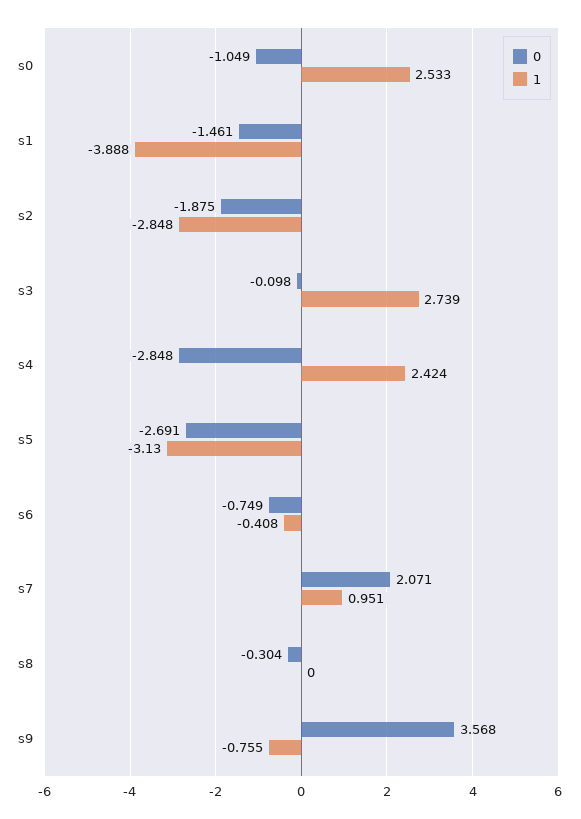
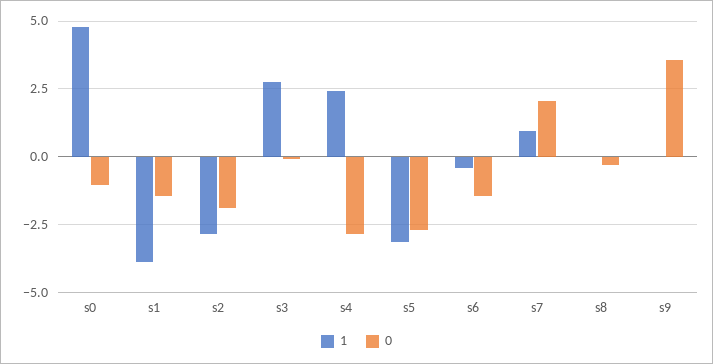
  {
    "0": {
      "s0": -1.049,
      "s1": -1.461,
      "s2": -1.875,
      "s3": -0.098,
      "s4": -2.848,
      "s5": -2.691,
-     "s6": -0.749,
+     "s6": -1.5,
      "s7": 2.071,
      "s8": -0.304,
      "s9": 3.568
    },
    "1": {
-     "s0": 2.533,
+     "s0": 4.75,
      "s1": -3.888,
      "s2": -2.848,
      "s3": 2.739,
      "s4": 2.424,
      "s5": -3.13,
      "s6": -0.408,
      "s7": 0.951,
      "s8": 0,
-     "s9": -0.755
+     "s9": 0
    }
  }

